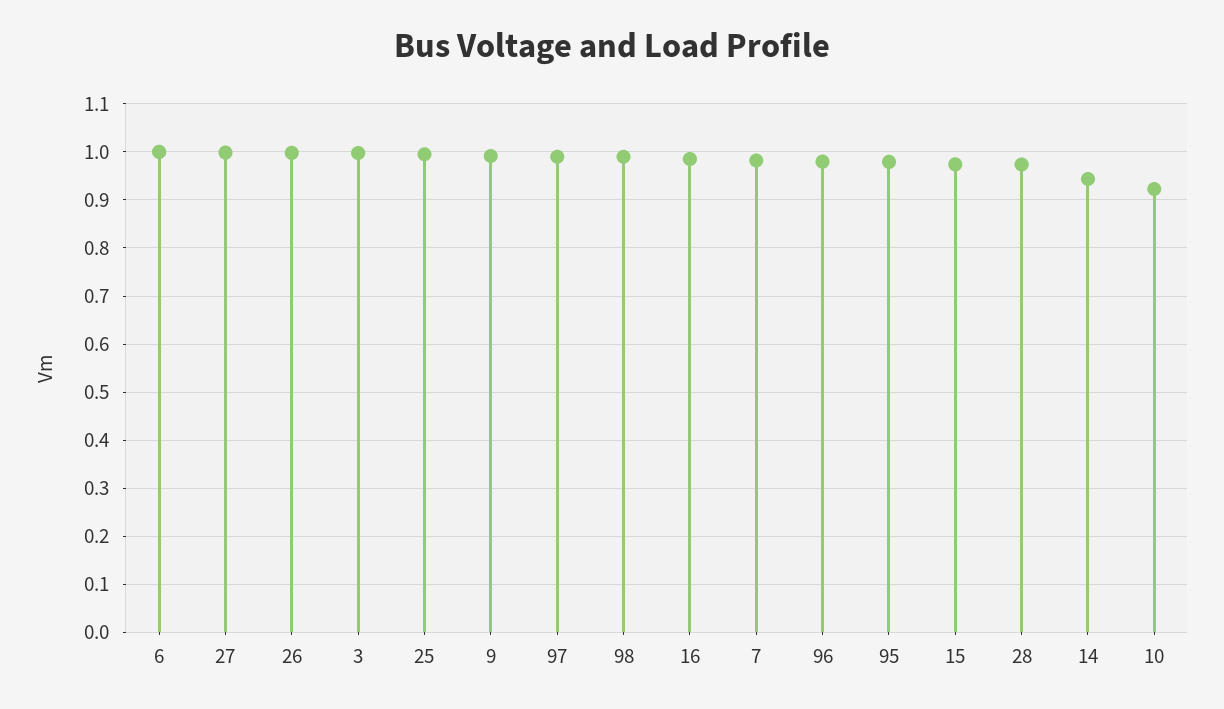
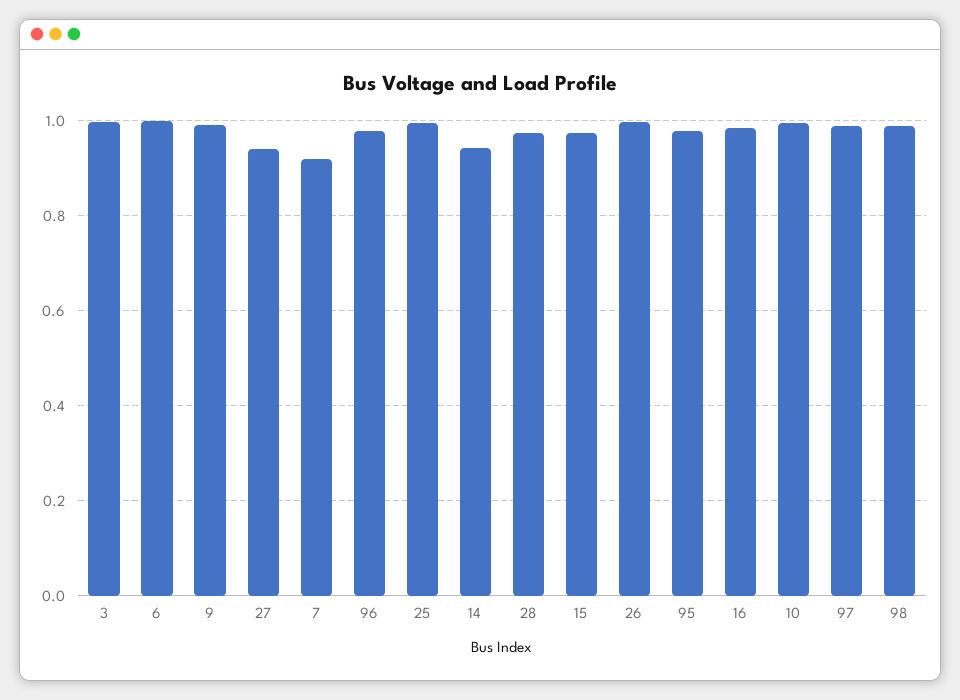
  {
    "6": 1,
-   "27": 1,
+   "27": 0.94,
    "26": 1,
    "3": 1,
    "25": 1,
    "9": 1,
    "97": 0.98,
    "98": 0.98,
    "16": 0.98,
-   "7": 0.98,
+   "7": 0.92,
    "96": 0.98,
    "95": 0.98,
    "15": 0.98,
    "28": 0.98,
    "14": 0.94,
-   "10": 0.92
+   "10": 1
  }

